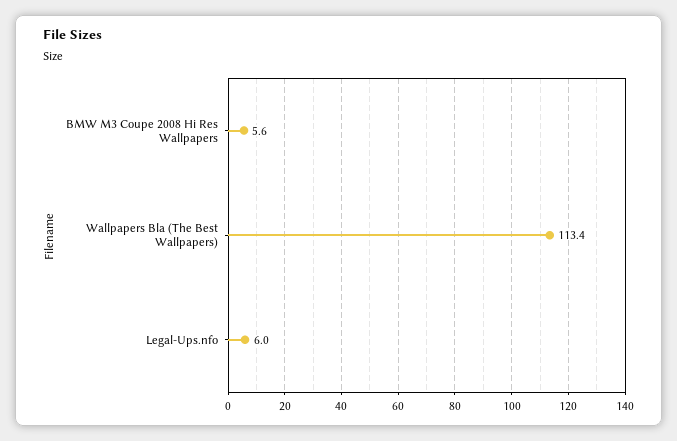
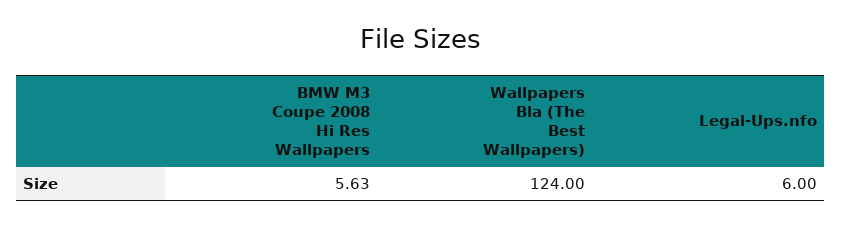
  {
    "BMW M3 Coupe 2008 Hi Res Wallpapers": 5.63,
-   "Wallpapers Bla (The Best Wallpapers)": 113.4,
+   "Wallpapers Bla (The Best Wallpapers)": 124,
    "Legal-Ups.nfo": 6
  }

